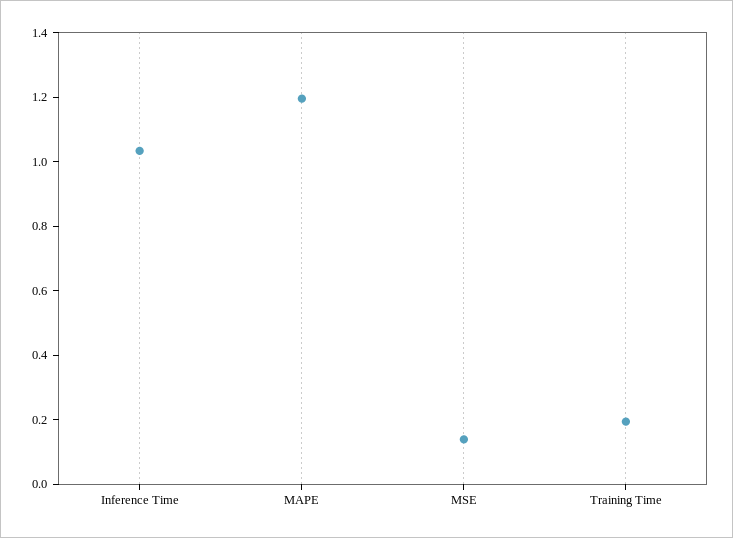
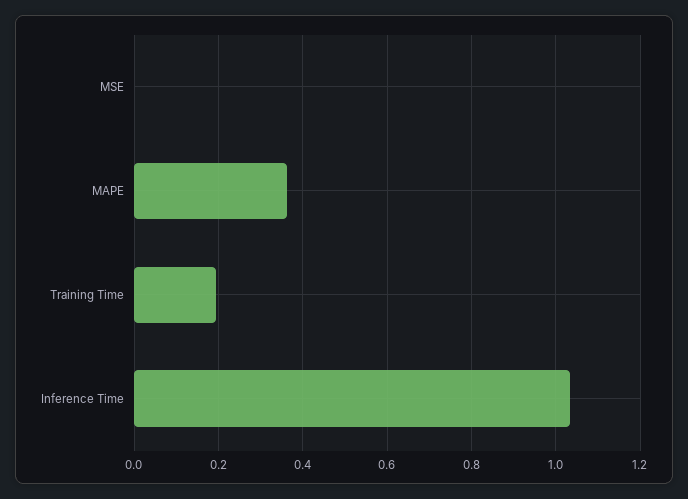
  {
    "Inference Time": 1.04,
-   "MAPE": 1.2,
+   "MAPE": 0.36,
-   "MSE": 0.15,
+   "MSE": 0,
    "Training Time": 0.2
  }

